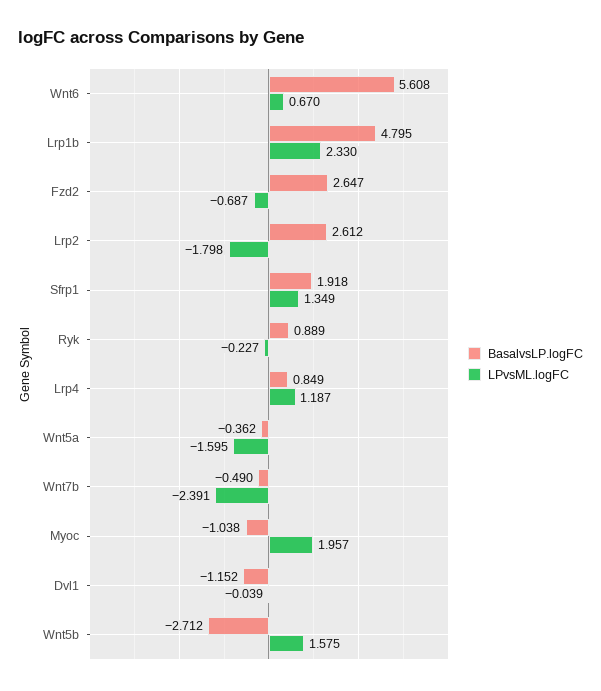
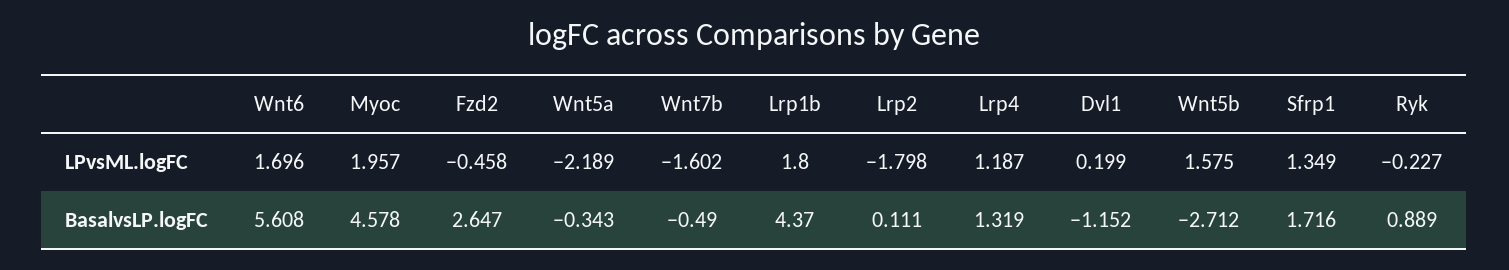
  {
    "BasalvsLP.logFC": {
      "Wnt6": 5.608,
-     "Lrp1b": 4.795,
+     "Lrp1b": 4.37,
      "Fzd2": 2.647,
-     "Lrp2": 2.612,
+     "Lrp2": 0.111,
-     "Sfrp1": 1.918,
+     "Sfrp1": 1.716,
      "Ryk": 0.889,
-     "Lrp4": 0.849,
+     "Lrp4": 1.319,
-     "Wnt5a": -0.362,
+     "Wnt5a": -0.343,
      "Wnt7b": -0.49,
-     "Myoc": -1.038,
+     "Myoc": 4.578,
      "Dvl1": -1.152,
      "Wnt5b": -2.712
    },
    "LPvsML.logFC": {
-     "Wnt6": 0.67,
+     "Wnt6": 1.696,
-     "Lrp1b": 2.33,
+     "Lrp1b": 1.8,
-     "Fzd2": -0.687,
+     "Fzd2": -0.458,
      "Lrp2": -1.798,
      "Sfrp1": 1.349,
      "Ryk": -0.227,
      "Lrp4": 1.187,
-     "Wnt5a": -1.595,
+     "Wnt5a": -2.189,
-     "Wnt7b": -2.391,
+     "Wnt7b": -1.602,
      "Myoc": 1.957,
-     "Dvl1": -0.039,
+     "Dvl1": 0.199,
      "Wnt5b": 1.575
    }
  }

